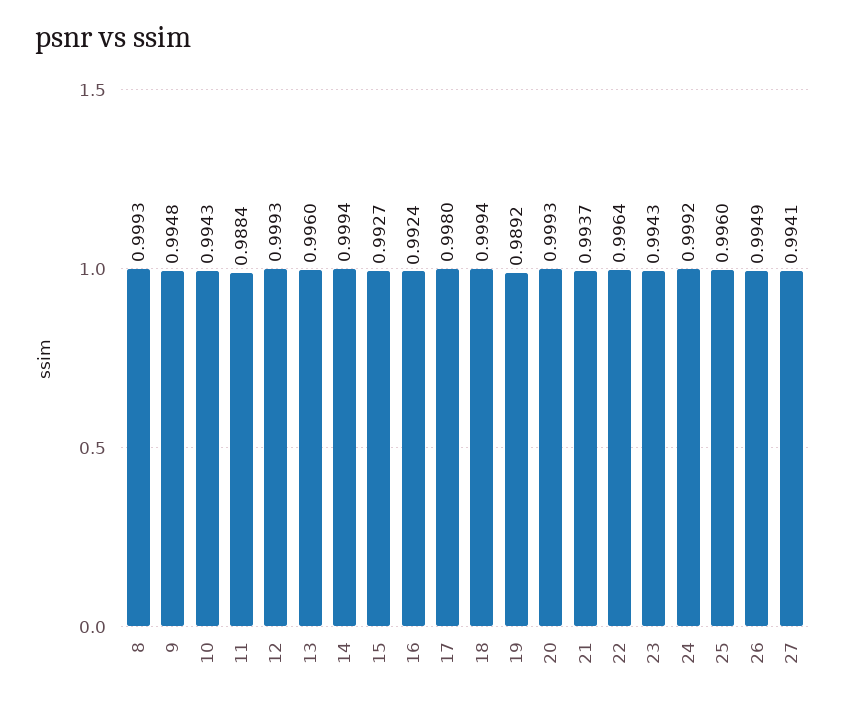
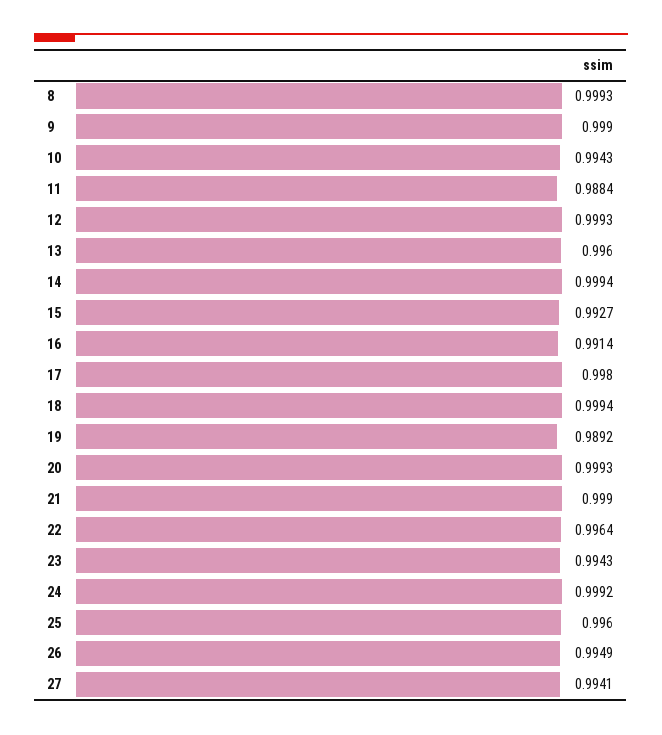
  {
    "8": 0.9993,
-   "9": 0.9948,
+   "9": 0.999,
    "10": 0.9943,
    "11": 0.9884,
    "12": 0.9993,
    "13": 0.996,
    "14": 0.9994,
    "15": 0.9927,
-   "16": 0.9924,
+   "16": 0.9914,
    "17": 0.998,
    "18": 0.9994,
    "19": 0.9892,
    "20": 0.9993,
-   "21": 0.9937,
+   "21": 0.999,
    "22": 0.9964,
    "23": 0.9943,
    "24": 0.9992,
    "25": 0.996,
    "26": 0.9949,
    "27": 0.9941
  }

